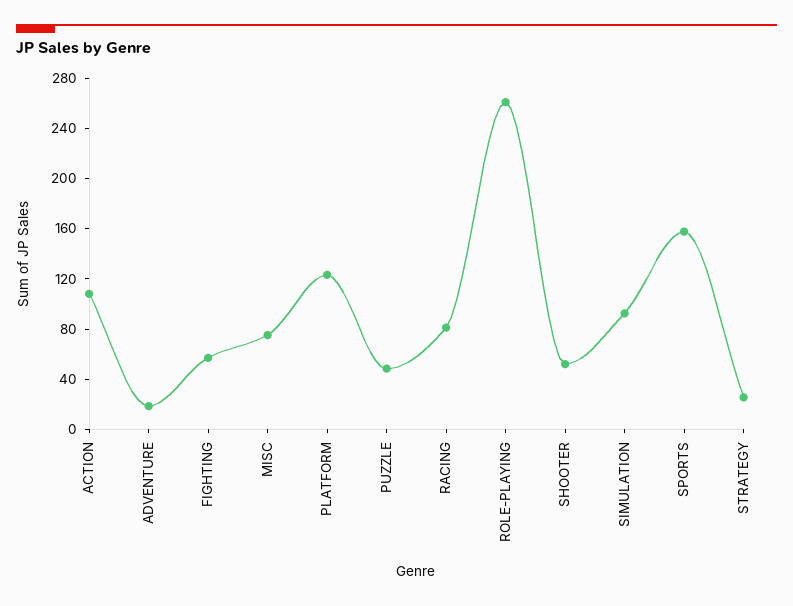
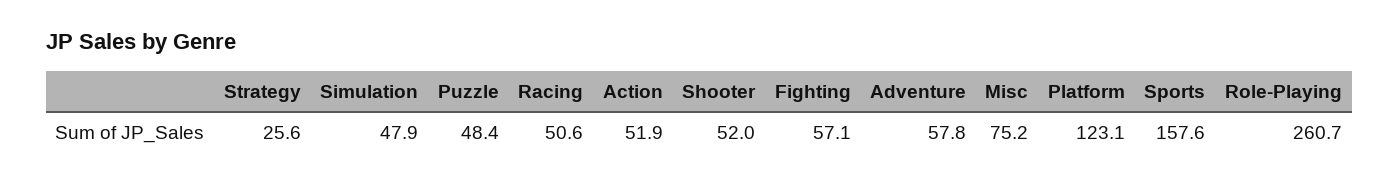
  {
-   "ACTION": 110,
+   "ACTION": 51.9,
-   "ADVENTURE": 20,
+   "ADVENTURE": 57.8,
    "FIGHTING": 57.1,
    "MISC": 75.2,
    "PLATFORM": 123.1,
    "PUZZLE": 48.4,
-   "RACING": 80,
+   "RACING": 50.6,
    "ROLE-PLAYING": 260.7,
    "SHOOTER": 52,
-   "SIMULATION": 90,
+   "SIMULATION": 47.9,
    "SPORTS": 157.6,
    "STRATEGY": 25.6
  }

